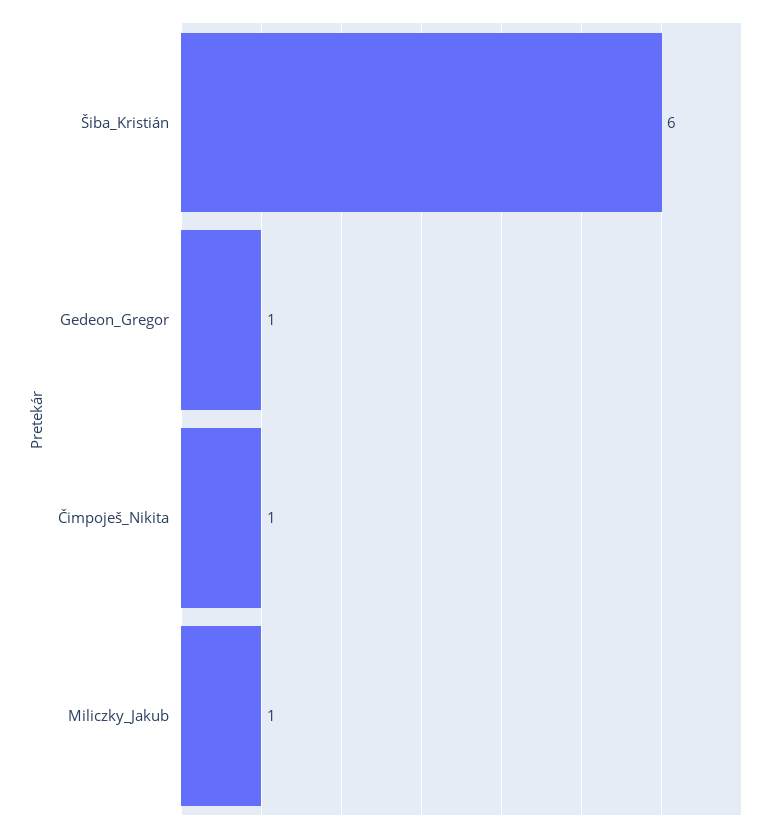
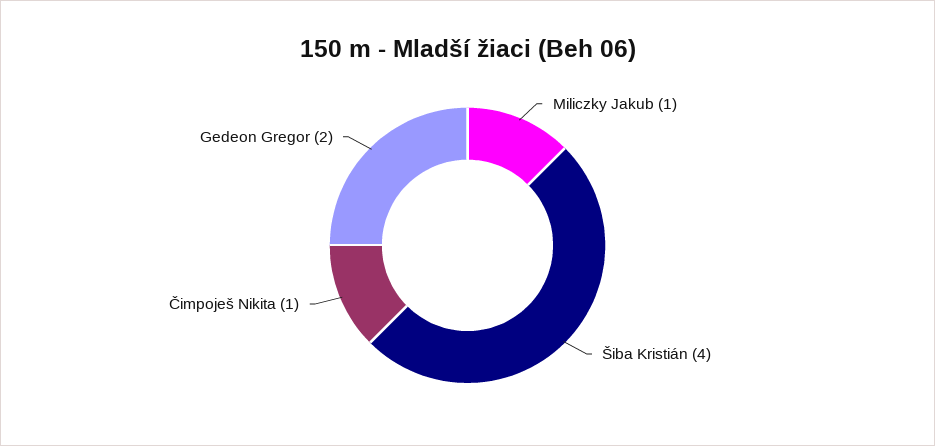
  {
-   "Šiba_Kristián": 6,
+   "Šiba_Kristián": 4,
-   "Gedeon_Gregor": 1,
+   "Gedeon_Gregor": 2,
    "Čimpoješ_Nikita": 1,
    "Miliczky_Jakub": 1
  }

